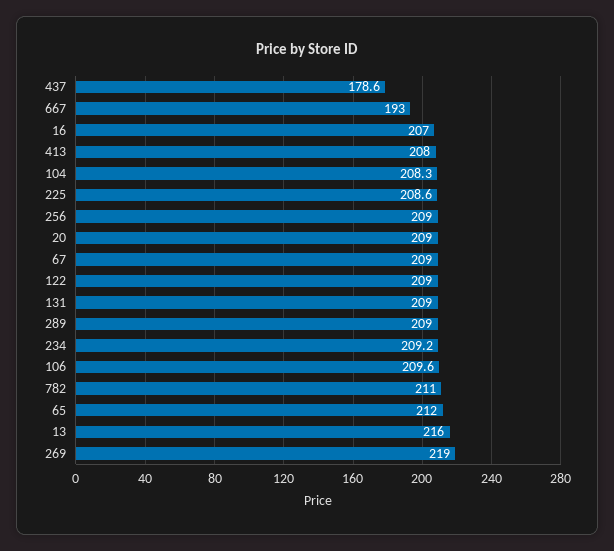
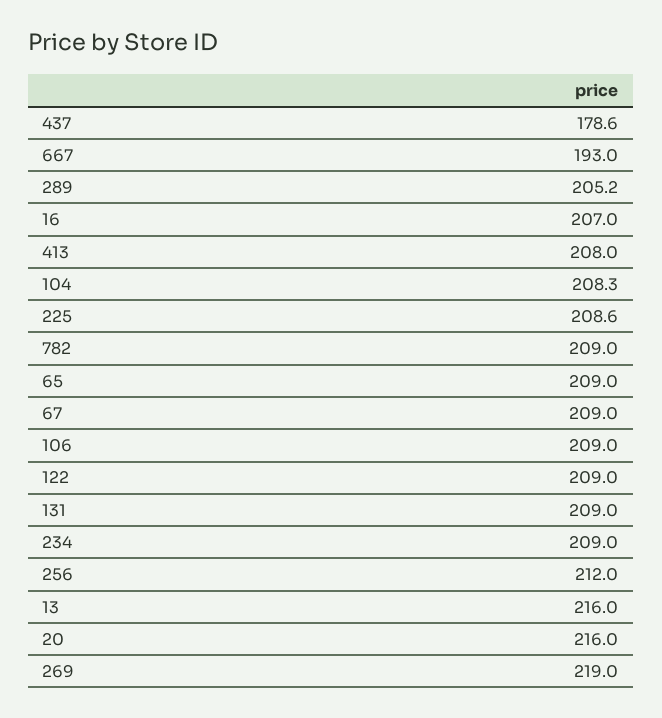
  {
    "437": 178.6,
    "667": 193,
    "16": 207,
    "413": 208,
    "104": 208.3,
    "225": 208.6,
-   "256": 209,
+   "256": 212,
-   "20": 209,
+   "20": 216,
    "67": 209,
    "122": 209,
    "131": 209,
-   "289": 209,
+   "289": 205.2,
-   "234": 209.2,
+   "234": 209,
-   "106": 209.6,
+   "106": 209,
-   "782": 211,
+   "782": 209,
-   "65": 212,
+   "65": 209,
    "13": 216,
    "269": 219
  }

